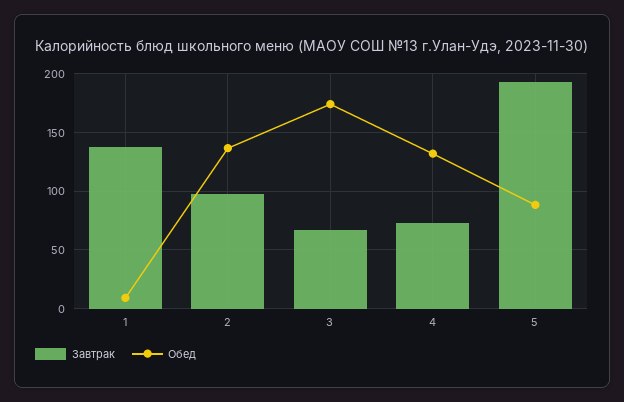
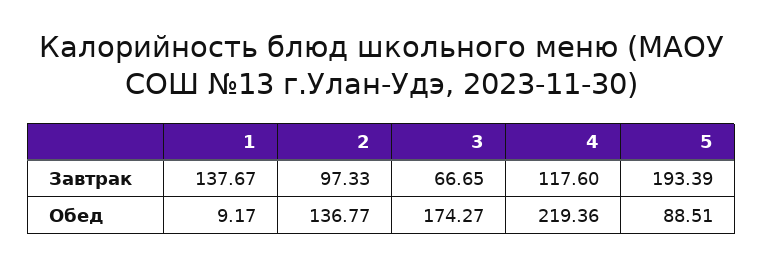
  {
    "Завтрак": {
      "1": 137.67,
      "2": 97.33,
      "3": 66.65,
-     "4": 70,
+     "4": 117.6,
      "5": 193.39
    },
    "Обед": {
      "1": 9.17,
      "2": 136.77,
      "3": 174.27,
-     "4": 130,
+     "4": 219.36,
      "5": 88.51
    }
  }

